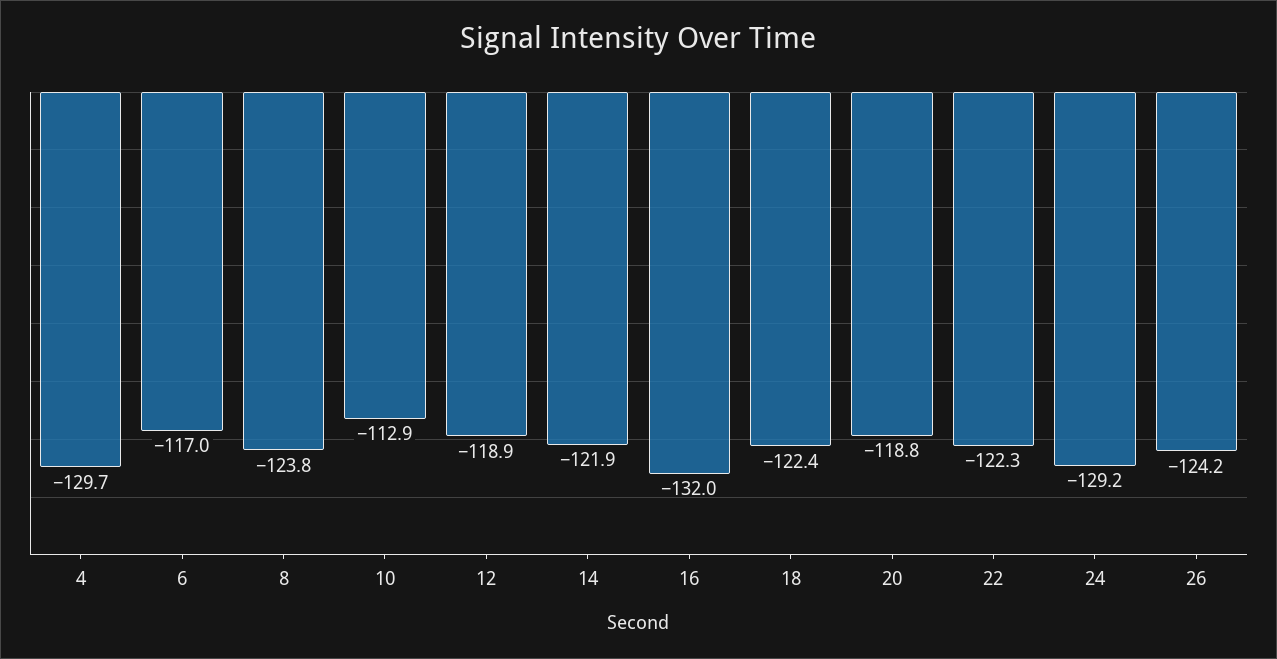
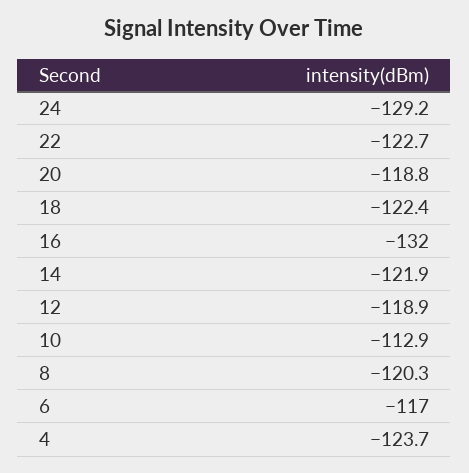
  {
-   "4": -129.7,
+   "4": -123.7,
    "6": -117,
-   "8": -123.8,
+   "8": -120.3,
    "10": -112.9,
    "12": -118.9,
    "14": -121.9,
    "16": -132,
    "18": -122.4,
    "20": -118.8,
-   "22": -122.3,
+   "22": -122.7,
-   "24": -129.2,
+   "24": -129.2
-   "26": -124.2
  }

